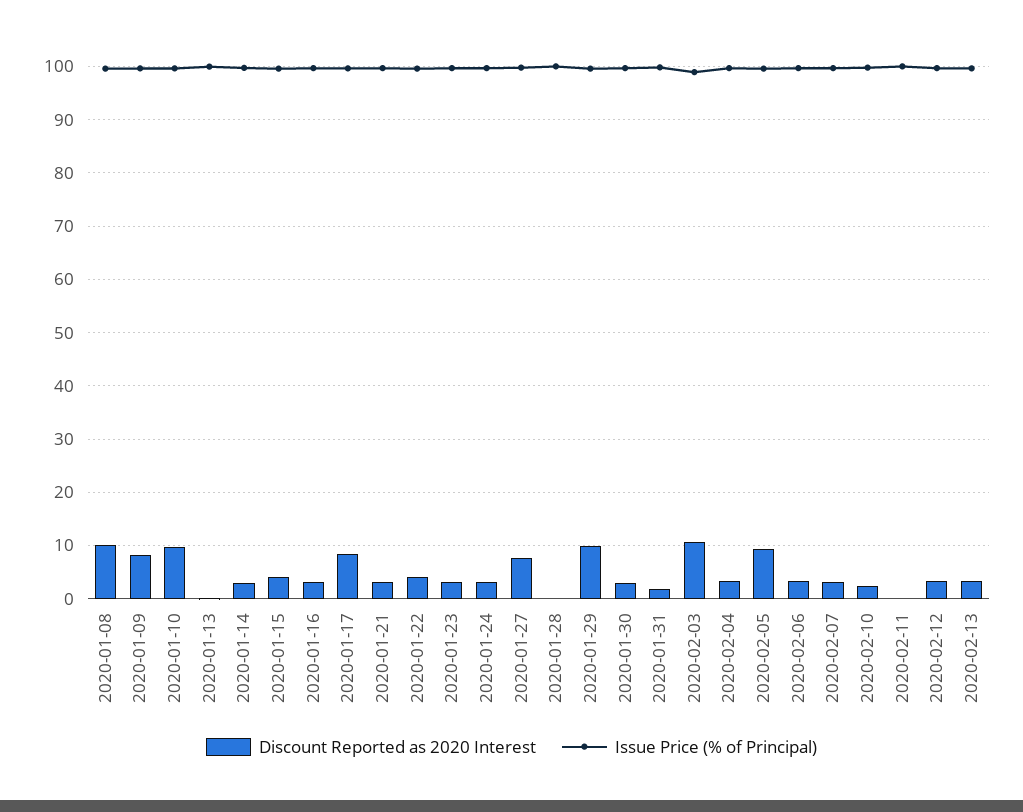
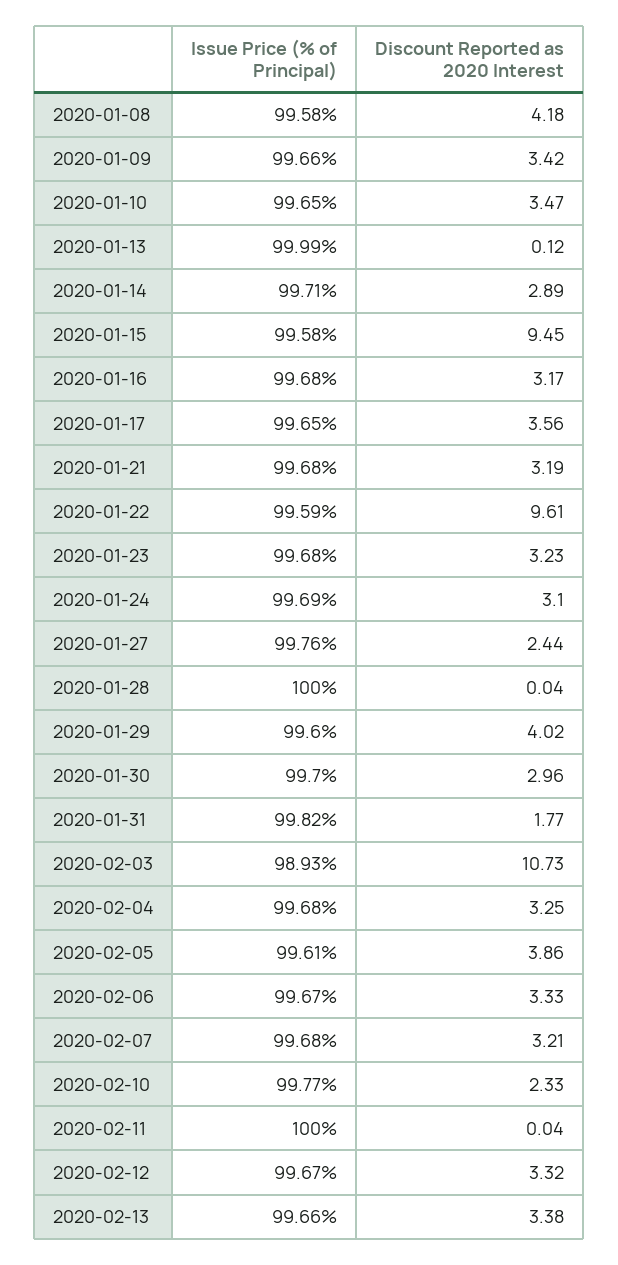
  {
    "Discount Reported as 2020 Interest": {
-     "2020-01-08": 10,
+     "2020-01-08": 4.18,
-     "2020-01-09": 8,
+     "2020-01-09": 3.42,
-     "2020-01-10": 10,
+     "2020-01-10": 3.47,
      "2020-01-13": 0.12,
      "2020-01-14": 2.89,
-     "2020-01-15": 4,
+     "2020-01-15": 9.45,
      "2020-01-16": 3.17,
-     "2020-01-17": 8,
+     "2020-01-17": 3.56,
      "2020-01-21": 3.19,
-     "2020-01-22": 4,
+     "2020-01-22": 9.61,
      "2020-01-23": 3.23,
      "2020-01-24": 3.1,
-     "2020-01-27": 8,
+     "2020-01-27": 2.44,
      "2020-01-28": 0.04,
-     "2020-01-29": 10,
+     "2020-01-29": 4.02,
      "2020-01-30": 2.96,
      "2020-01-31": 1.77,
      "2020-02-03": 10.73,
      "2020-02-04": 3.25,
-     "2020-02-05": 10,
+     "2020-02-05": 3.86,
      "2020-02-06": 3.33,
      "2020-02-07": 3.21,
      "2020-02-10": 2.33,
      "2020-02-11": 0.04,
      "2020-02-12": 3.32,
      "2020-02-13": 3.38
    },
    "Issue Price (% of Principal)": {
      "2020-01-08": 99.58,
      "2020-01-09": 99.66,
      "2020-01-10": 99.65,
      "2020-01-13": 99.99,
      "2020-01-14": 99.71,
      "2020-01-15": 99.58,
      "2020-01-16": 99.68,
      "2020-01-17": 99.65,
      "2020-01-21": 99.68,
      "2020-01-22": 99.59,
      "2020-01-23": 99.68,
      "2020-01-24": 99.69,
      "2020-01-27": 99.76,
      "2020-01-28": 100,
      "2020-01-29": 99.6,
      "2020-01-30": 99.7,
      "2020-01-31": 99.82,
      "2020-02-03": 98.93,
      "2020-02-04": 99.68,
      "2020-02-05": 99.61,
      "2020-02-06": 99.67,
      "2020-02-07": 99.68,
      "2020-02-10": 99.77,
      "2020-02-11": 100,
      "2020-02-12": 99.67,
      "2020-02-13": 99.66
    }
  }

